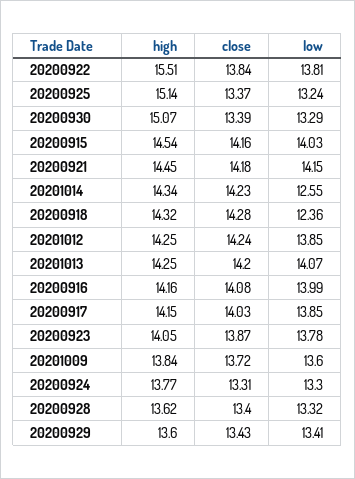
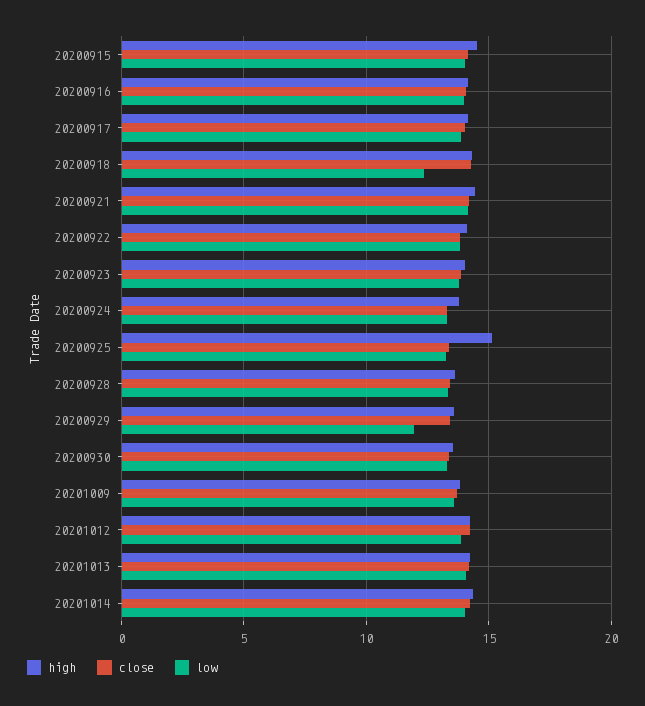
  {
    "high": {
-     "20200922": 15.51,
+     "20200922": 14,
      "20200925": 15.14,
-     "20200930": 15.07,
+     "20200930": 13.5,
      "20200915": 14.54,
      "20200921": 14.45,
      "20201014": 14.34,
      "20200918": 14.32,
      "20201012": 14.25,
      "20201013": 14.25,
      "20200916": 14.16,
      "20200917": 14.15,
      "20200923": 14.05,
      "20201009": 13.84,
      "20200924": 13.77,
      "20200928": 13.62,
      "20200929": 13.6
    },
    "close": {
      "20200922": 13.84,
      "20200925": 13.37,
      "20200930": 13.39,
      "20200915": 14.16,
      "20200921": 14.18,
      "20201014": 14.23,
      "20200918": 14.28,
      "20201012": 14.24,
      "20201013": 14.2,
      "20200916": 14.08,
      "20200917": 14.03,
      "20200923": 13.87,
      "20201009": 13.72,
      "20200924": 13.31,
      "20200928": 13.4,
      "20200929": 13.43
    },
    "low": {
      "20200922": 13.81,
      "20200925": 13.24,
      "20200930": 13.29,
      "20200915": 14.03,
      "20200921": 14.15,
-     "20201014": 12.55,
+     "20201014": 14,
      "20200918": 12.36,
      "20201012": 13.85,
      "20201013": 14.07,
      "20200916": 13.99,
      "20200917": 13.85,
      "20200923": 13.78,
      "20201009": 13.6,
      "20200924": 13.3,
      "20200928": 13.32,
-     "20200929": 13.41
+     "20200929": 12
    }
  }

